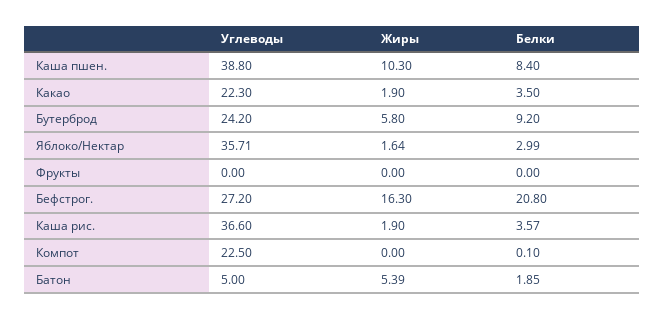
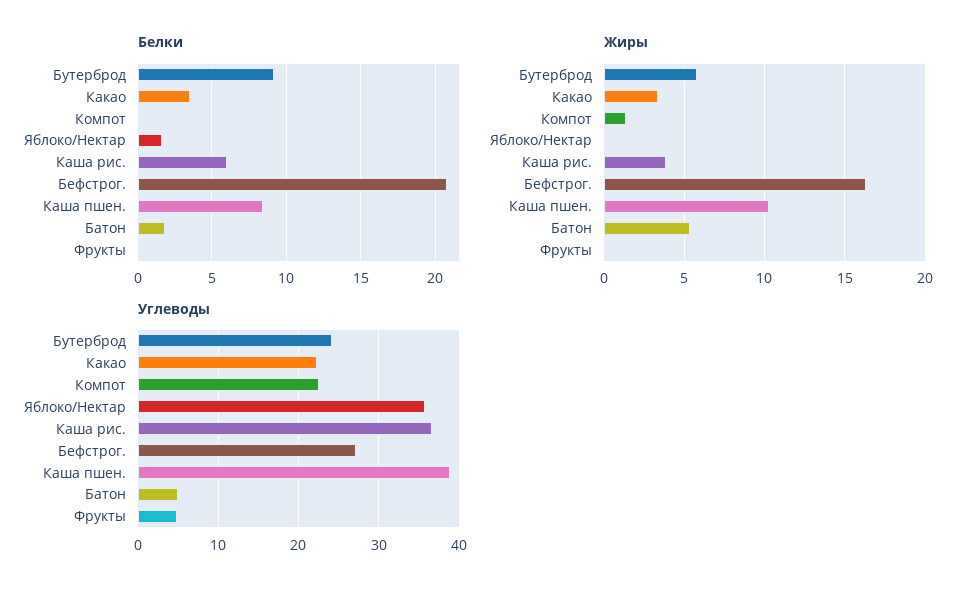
  {
    "Углеводы": {
      "Каша пшен.": 38.8,
      "Какао": 22.3,
      "Бутерброд": 24.2,
      "Яблоко/Нектар": 35.71,
-     "Фрукты": 0,
+     "Фрукты": 5,
      "Бефстрог.": 27.2,
      "Каша рис.": 36.6,
      "Компот": 22.5,
      "Батон": 5
    },
    "Жиры": {
      "Каша пшен.": 10.3,
-     "Какао": 1.9,
+     "Какао": 3.5,
      "Бутерброд": 5.8,
-     "Яблоко/Нектар": 1.64,
+     "Яблоко/Нектар": 0,
      "Фрукты": 0,
      "Бефстрог.": 16.3,
-     "Каша рис.": 1.9,
+     "Каша рис.": 4,
-     "Компот": 0,
+     "Компот": 1.5,
      "Батон": 5.39
    },
    "Белки": {
      "Каша пшен.": 8.4,
      "Какао": 3.5,
      "Бутерброд": 9.2,
-     "Яблоко/Нектар": 2.99,
+     "Яблоко/Нектар": 1.5,
      "Фрукты": 0,
      "Бефстрог.": 20.8,
-     "Каша рис.": 3.57,
+     "Каша рис.": 6,
      "Компот": 0.1,
      "Батон": 1.85
    }
  }

